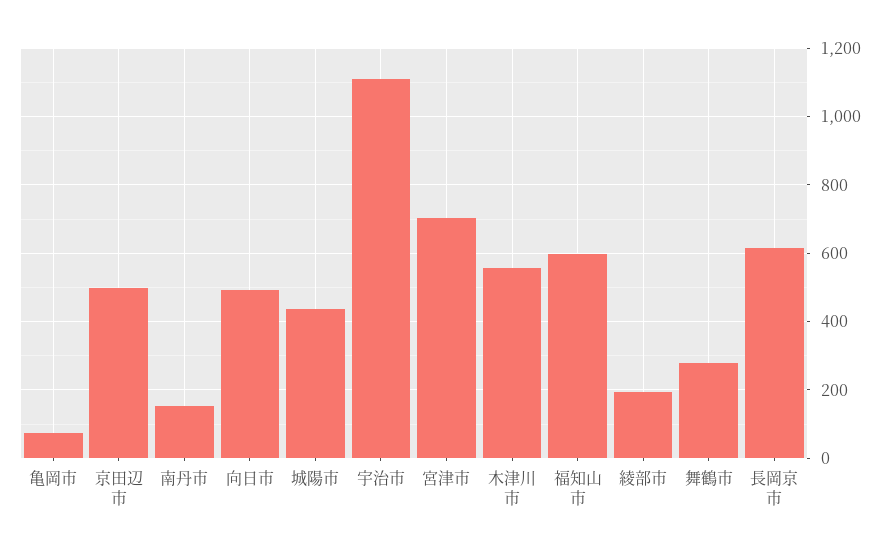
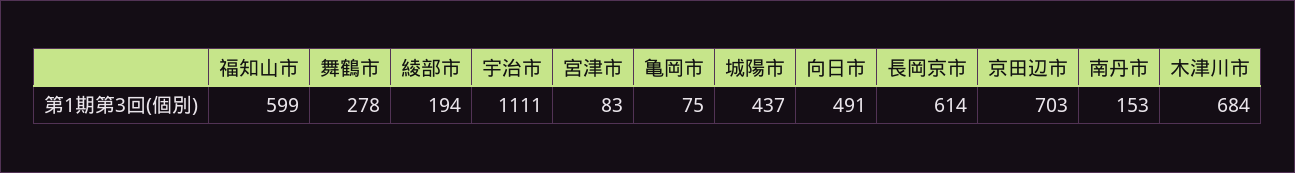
  {
    "亀岡市": 75,
-   "京田辺市": 500,
+   "京田辺市": 703,
    "南丹市": 153,
    "向日市": 491,
    "城陽市": 437,
    "宇治市": 1111,
-   "宮津市": 700,
+   "宮津市": 83,
-   "木津川市": 560,
+   "木津川市": 684,
    "福知山市": 599,
    "綾部市": 194,
    "舞鶴市": 278,
    "長岡京市": 614
  }

